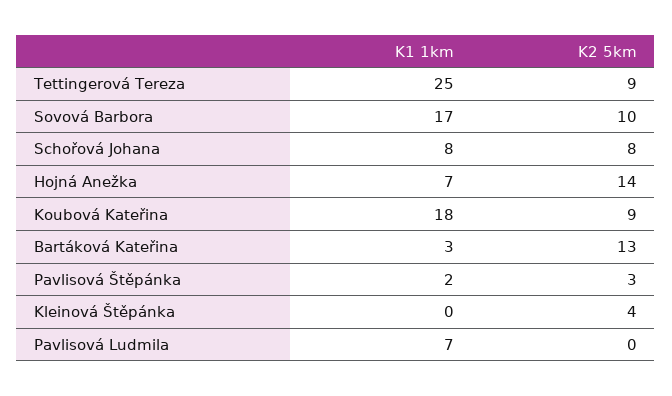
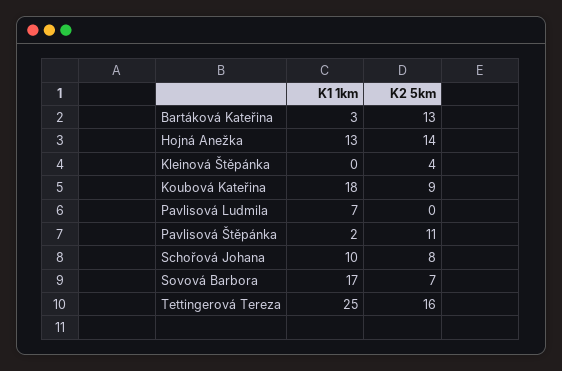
  {
    "K1 1km": {
      "Tettingerová Tereza": 25,
      "Sovová Barbora": 17,
-     "Schořová Johana": 8,
+     "Schořová Johana": 10,
-     "Hojná Anežka": 7,
+     "Hojná Anežka": 13,
      "Koubová Kateřina": 18,
      "Bartáková Kateřina": 3,
      "Pavlisová Štěpánka": 2,
      "Kleinová Štěpánka": 0,
      "Pavlisová Ludmila": 7
    },
    "K2 5km": {
-     "Tettingerová Tereza": 9,
+     "Tettingerová Tereza": 16,
-     "Sovová Barbora": 10,
+     "Sovová Barbora": 7,
      "Schořová Johana": 8,
      "Hojná Anežka": 14,
      "Koubová Kateřina": 9,
      "Bartáková Kateřina": 13,
-     "Pavlisová Štěpánka": 3,
+     "Pavlisová Štěpánka": 11,
      "Kleinová Štěpánka": 4,
      "Pavlisová Ludmila": 0
    }
  }

